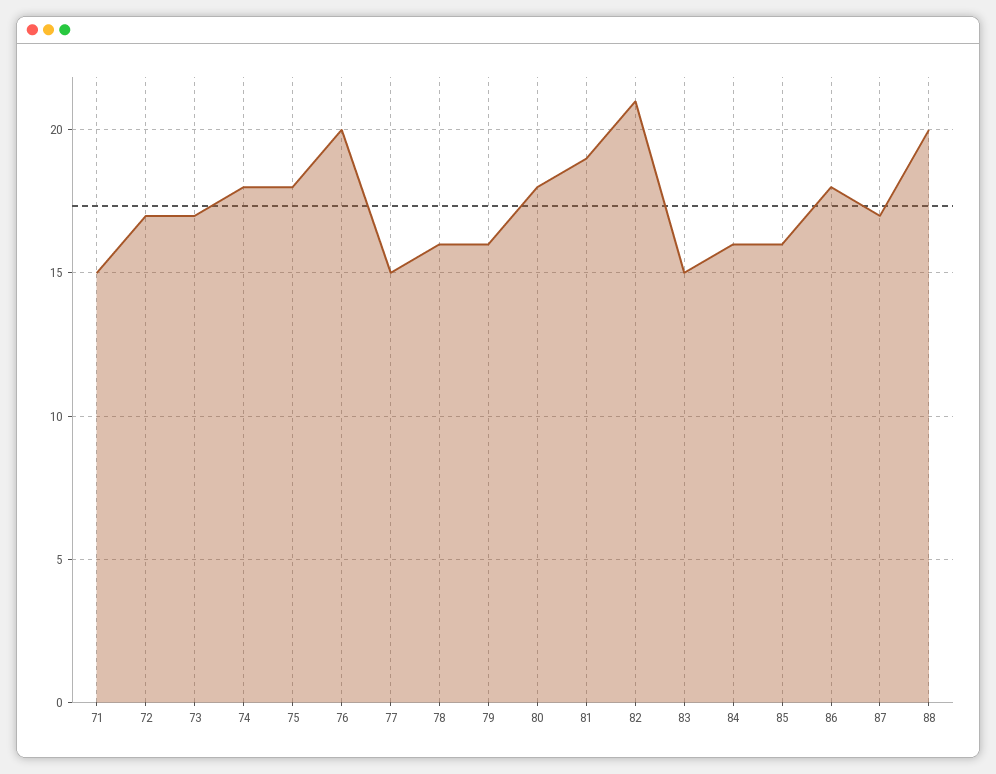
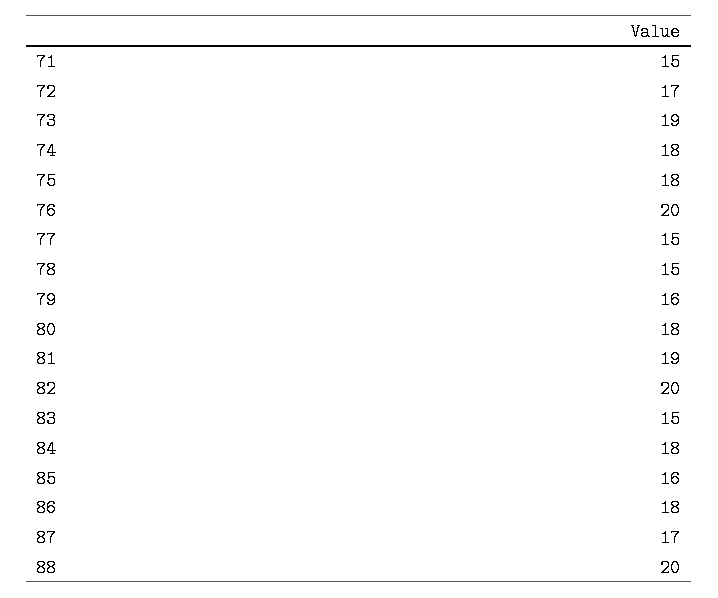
  {
    "71": 15,
    "72": 17,
-   "73": 17,
+   "73": 19,
    "74": 18,
    "75": 18,
    "76": 20,
    "77": 15,
-   "78": 16,
+   "78": 15,
    "79": 16,
    "80": 18,
    "81": 19,
-   "82": 21,
+   "82": 20,
    "83": 15,
-   "84": 16,
+   "84": 18,
    "85": 16,
    "86": 18,
    "87": 17,
    "88": 20
  }

